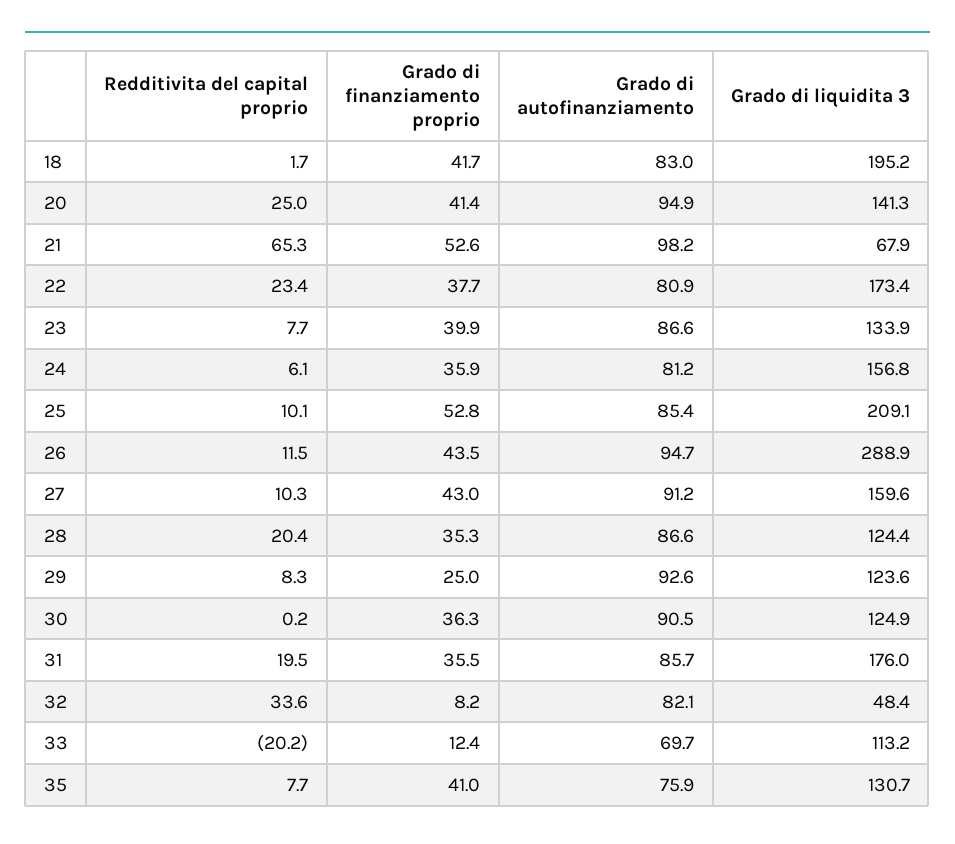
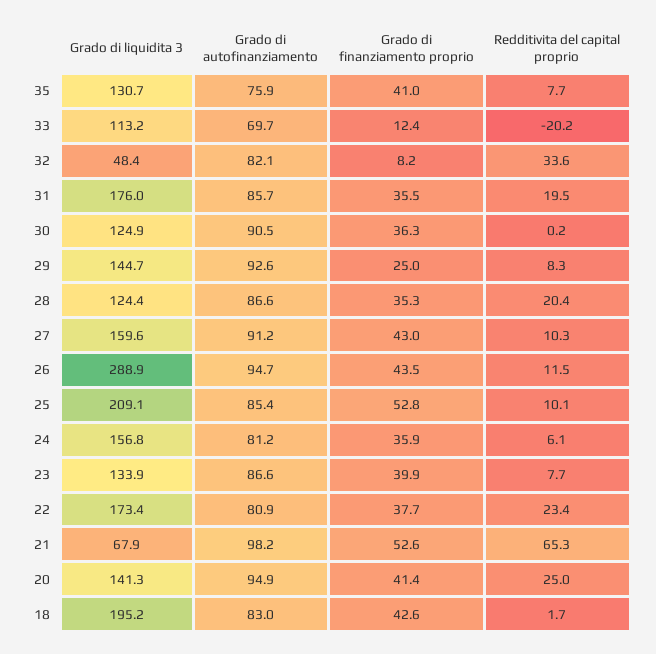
  {
    "Redditivita del capital proprio": {
      "18": 1.7,
      "20": 25,
      "21": 65.3,
      "22": 23.4,
      "23": 7.7,
      "24": 6.1,
      "25": 10.1,
      "26": 11.5,
      "27": 10.3,
      "28": 20.4,
      "29": 8.3,
      "30": 0.2,
      "31": 19.5,
      "32": 33.6,
      "33": -20.2,
      "35": 7.7
    },
    "Grado di finanziamento proprio": {
-     "18": 41.7,
+     "18": 42.6,
      "20": 41.4,
      "21": 52.6,
      "22": 37.7,
      "23": 39.9,
      "24": 35.9,
      "25": 52.8,
      "26": 43.5,
      "27": 43,
      "28": 35.3,
      "29": 25,
      "30": 36.3,
      "31": 35.5,
      "32": 8.2,
      "33": 12.4,
      "35": 41
    },
    "Grado di autofinanziamento": {
      "18": 83,
      "20": 94.9,
      "21": 98.2,
      "22": 80.9,
      "23": 86.6,
      "24": 81.2,
      "25": 85.4,
      "26": 94.7,
      "27": 91.2,
      "28": 86.6,
      "29": 92.6,
      "30": 90.5,
      "31": 85.7,
      "32": 82.1,
      "33": 69.7,
      "35": 75.9
    },
    "Grado di liquidita 3": {
      "18": 195.2,
      "20": 141.3,
      "21": 67.9,
      "22": 173.4,
      "23": 133.9,
      "24": 156.8,
      "25": 209.1,
      "26": 288.9,
      "27": 159.6,
      "28": 124.4,
-     "29": 123.6,
+     "29": 144.7,
      "30": 124.9,
      "31": 176,
      "32": 48.4,
      "33": 113.2,
      "35": 130.7
    }
  }

